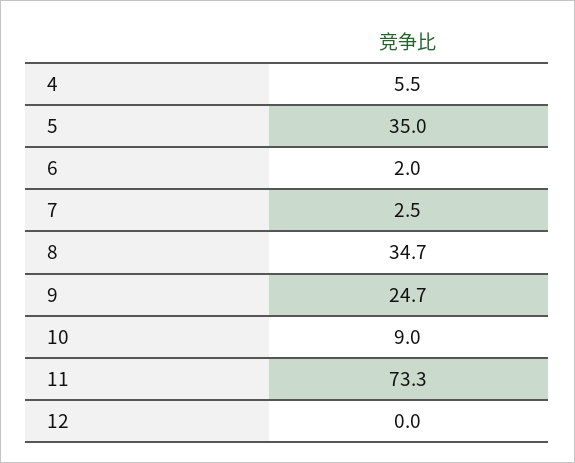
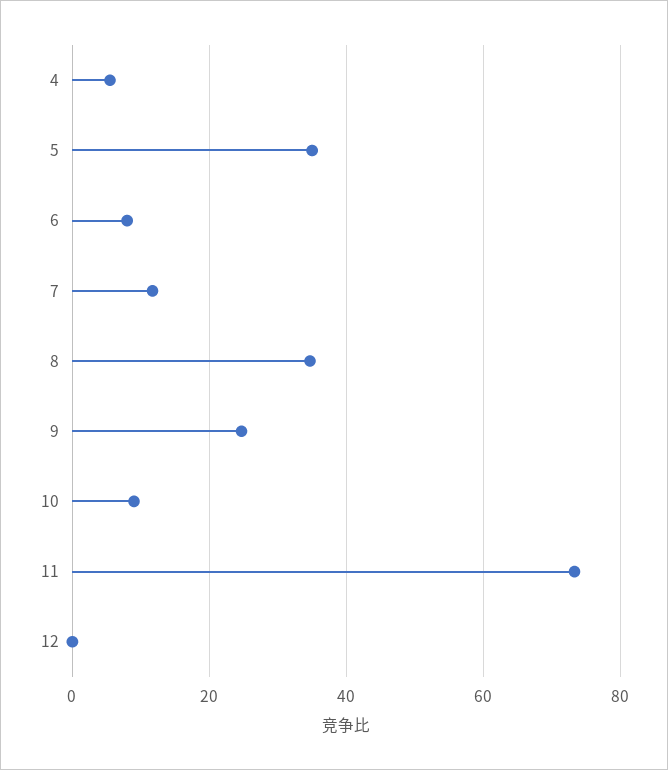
  {
    "4": 5.5,
    "5": 35,
-   "6": 2,
+   "6": 8,
-   "7": 2.5,
+   "7": 12,
    "8": 34.7,
    "9": 24.7,
    "10": 9,
    "11": 73.3,
    "12": 0
  }

